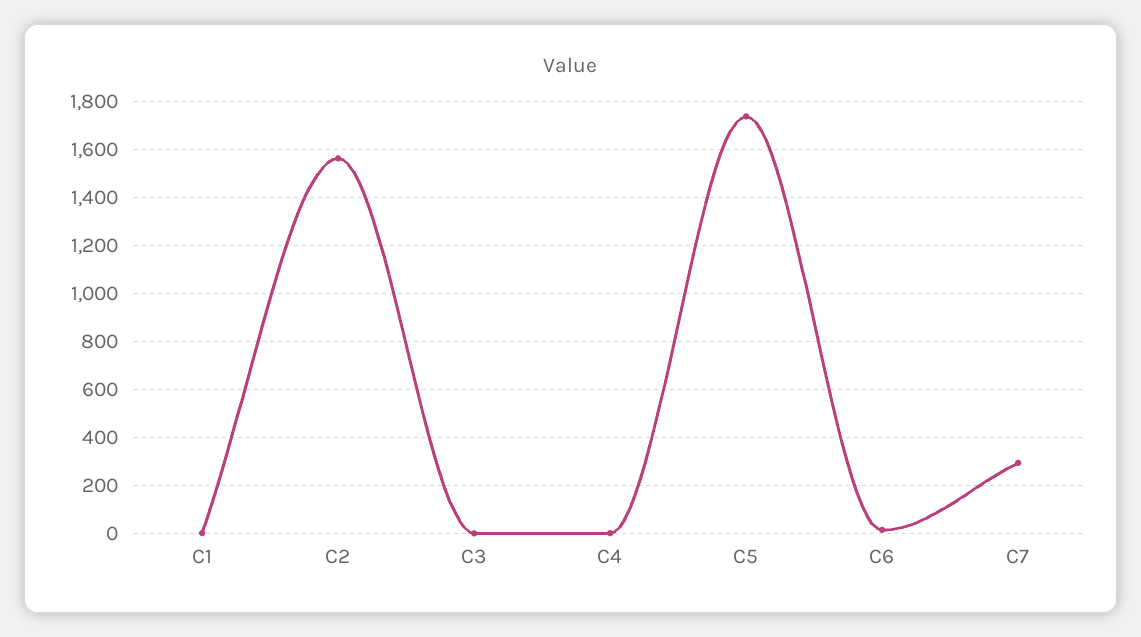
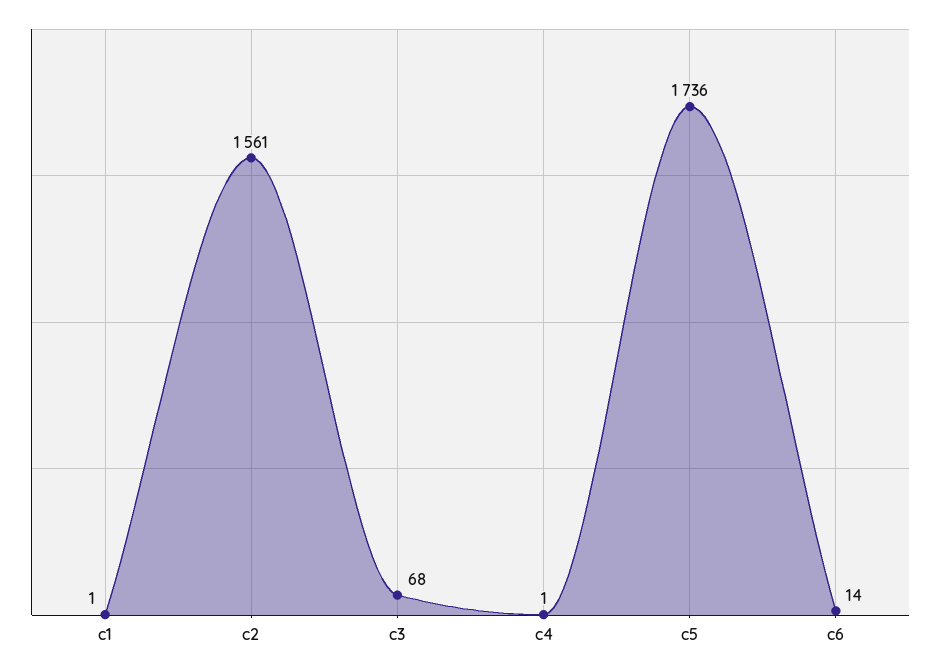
  {
    "C1": 1,
    "C2": 1561,
-   "C3": 0,
+   "C3": 68,
    "C4": 1,
    "C5": 1736,
-   "C6": 14,
+   "C6": 14
-   "C7": 300
  }

